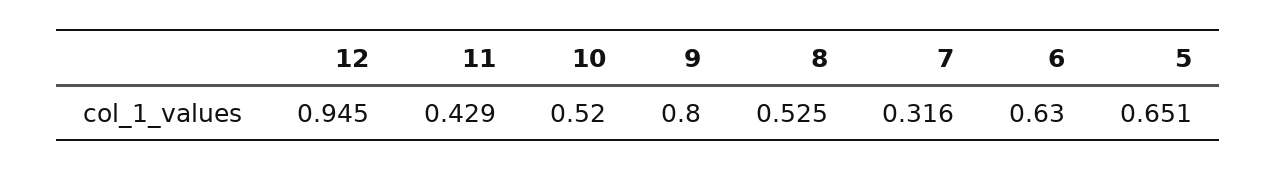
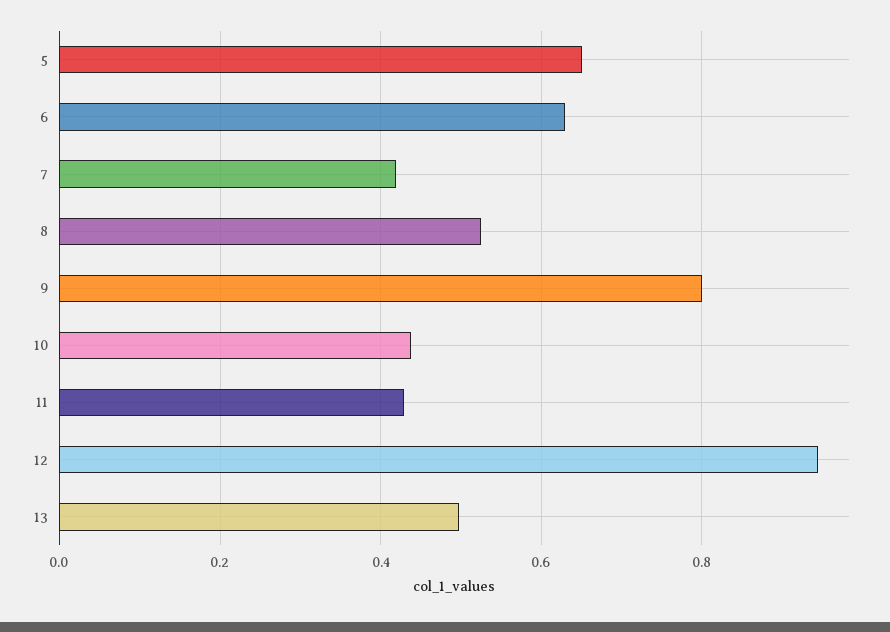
  {
    "12": 0.945,
    "11": 0.429,
-   "10": 0.52,
+   "10": 0.44,
    "9": 0.8,
    "8": 0.525,
-   "7": 0.316,
+   "7": 0.42,
    "6": 0.63,
-   "5": 0.651
+   "5": 0.651,
+   "13": 0.5
  }

